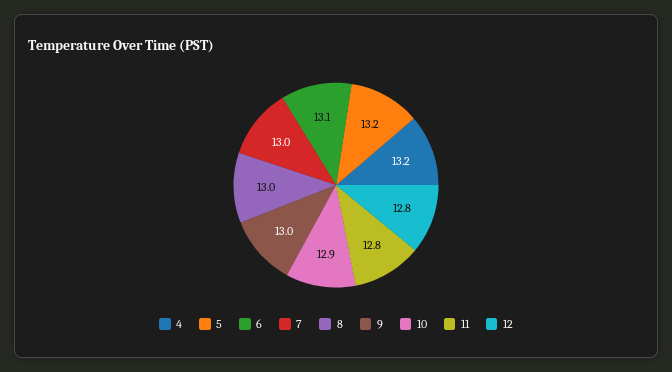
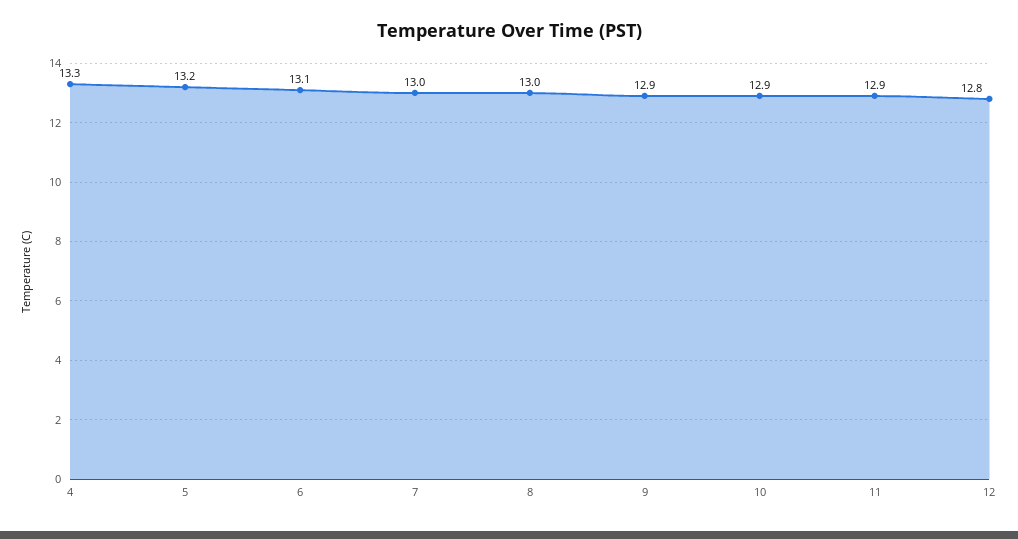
  {
-   "4": 13.2,
+   "4": 13.3,
    "5": 13.2,
    "6": 13.1,
    "7": 13,
    "8": 13,
-   "9": 13,
+   "9": 12.9,
    "10": 12.9,
-   "11": 12.8,
+   "11": 12.9,
    "12": 12.8
  }

